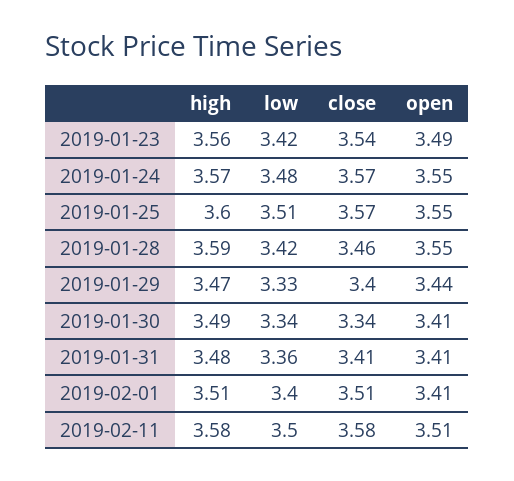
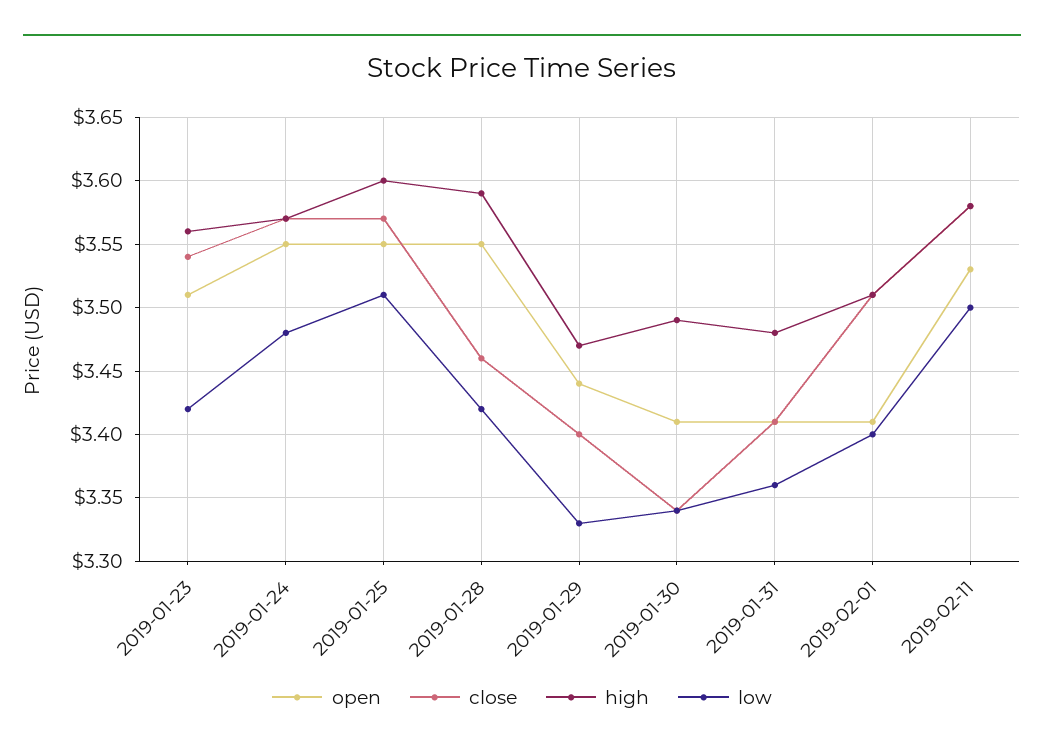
  {
    "high": {
      "2019-01-23": 3.56,
      "2019-01-24": 3.57,
      "2019-01-25": 3.6,
      "2019-01-28": 3.59,
      "2019-01-29": 3.47,
      "2019-01-30": 3.49,
      "2019-01-31": 3.48,
      "2019-02-01": 3.51,
      "2019-02-11": 3.58
    },
    "low": {
      "2019-01-23": 3.42,
      "2019-01-24": 3.48,
      "2019-01-25": 3.51,
      "2019-01-28": 3.42,
      "2019-01-29": 3.33,
      "2019-01-30": 3.34,
      "2019-01-31": 3.36,
      "2019-02-01": 3.4,
      "2019-02-11": 3.5
    },
    "close": {
      "2019-01-23": 3.54,
      "2019-01-24": 3.57,
      "2019-01-25": 3.57,
      "2019-01-28": 3.46,
      "2019-01-29": 3.4,
      "2019-01-30": 3.34,
      "2019-01-31": 3.41,
      "2019-02-01": 3.51,
      "2019-02-11": 3.58
    },
    "open": {
-     "2019-01-23": 3.49,
+     "2019-01-23": 3.51,
      "2019-01-24": 3.55,
      "2019-01-25": 3.55,
      "2019-01-28": 3.55,
      "2019-01-29": 3.44,
      "2019-01-30": 3.41,
      "2019-01-31": 3.41,
      "2019-02-01": 3.41,
-     "2019-02-11": 3.51
+     "2019-02-11": 3.53
    }
  }

